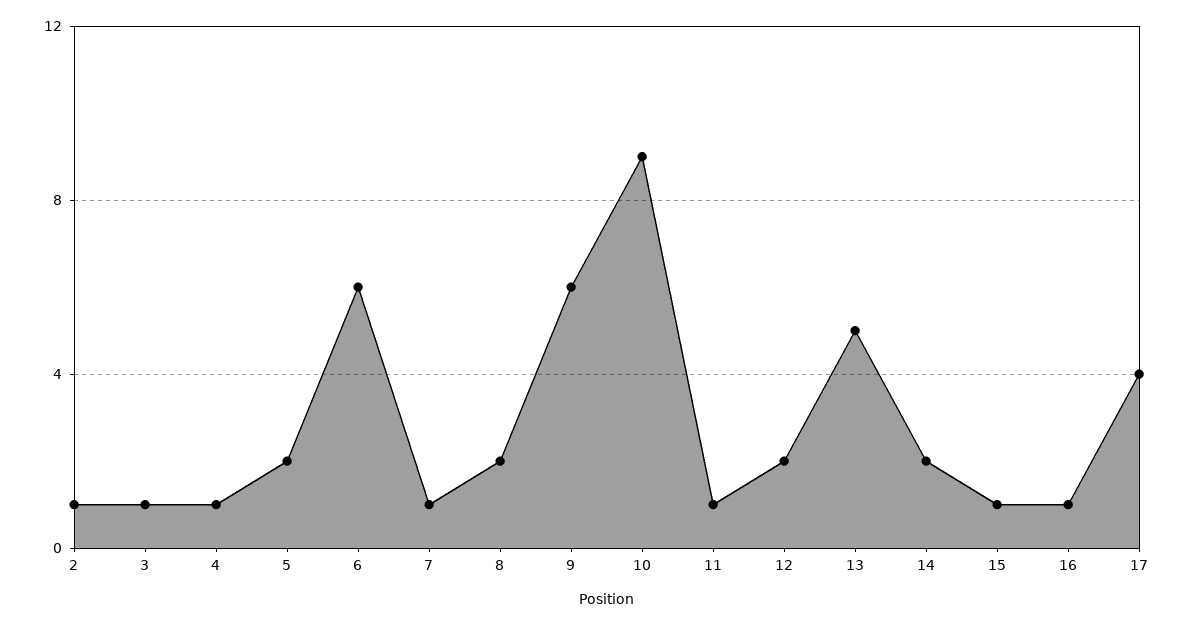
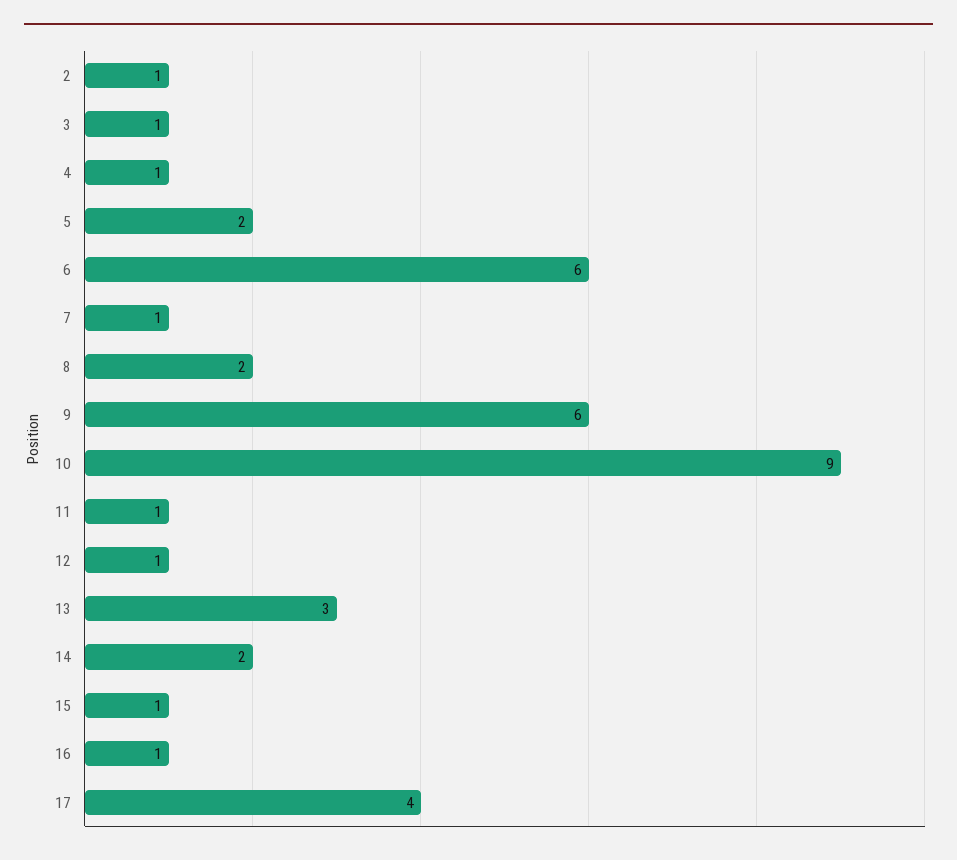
  {
    "2": 1,
    "3": 1,
    "4": 1,
    "5": 2,
    "6": 6,
    "7": 1,
    "8": 2,
    "9": 6,
    "10": 9,
    "11": 1,
-   "12": 2,
+   "12": 1,
-   "13": 5,
+   "13": 3,
    "14": 2,
    "15": 1,
    "16": 1,
    "17": 4
  }

